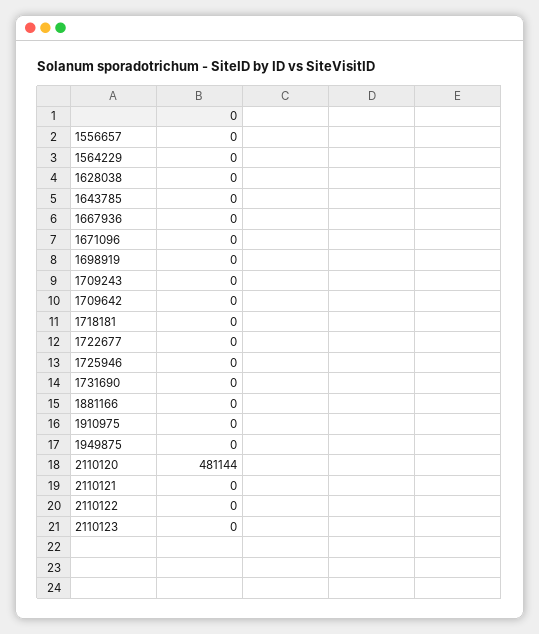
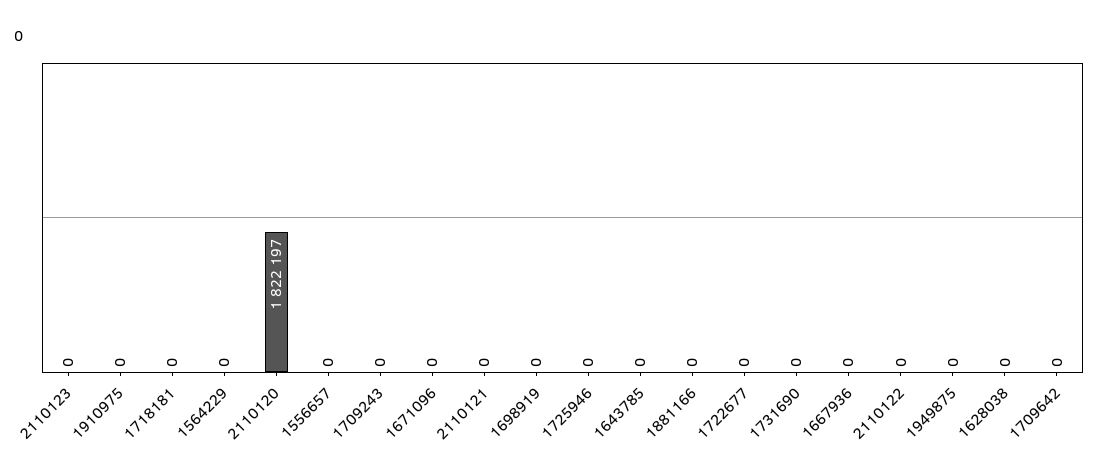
  {
    "1556657": 0,
    "1564229": 0,
    "1628038": 0,
    "1643785": 0,
    "1667936": 0,
    "1671096": 0,
    "1698919": 0,
    "1709243": 0,
    "1709642": 0,
    "1718181": 0,
    "1722677": 0,
    "1725946": 0,
    "1731690": 0,
    "1881166": 0,
    "1910975": 0,
    "1949875": 0,
-   "2110120": 481144,
+   "2110120": 1822197,
    "2110121": 0,
    "2110122": 0,
    "2110123": 0
  }

